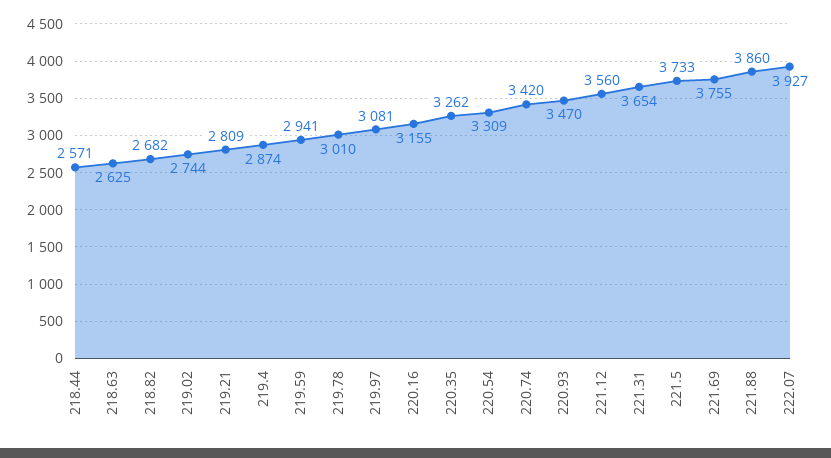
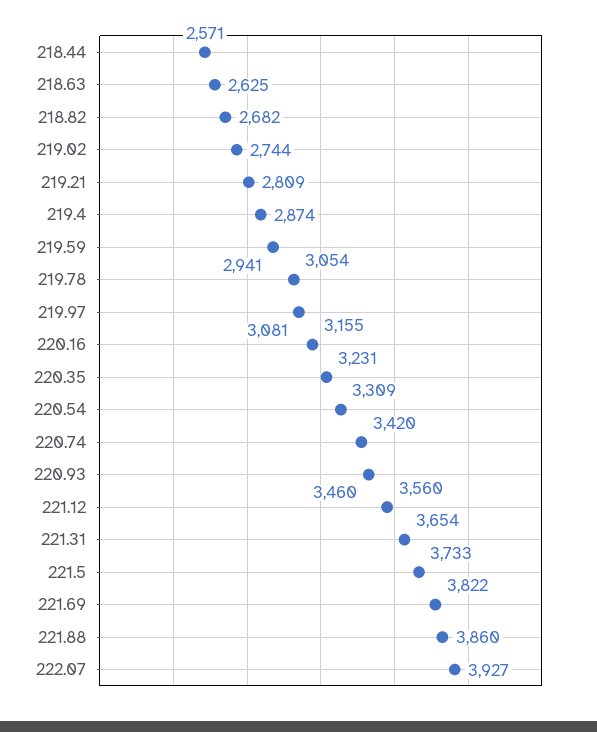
  {
    "218.44": 2571,
    "218.63": 2625,
    "218.82": 2682,
    "219.02": 2744,
    "219.21": 2809,
    "219.4": 2874,
    "219.59": 2941,
-   "219.78": 3010,
+   "219.78": 3054,
    "219.97": 3081,
    "220.16": 3155,
-   "220.35": 3262,
+   "220.35": 3231,
    "220.54": 3309,
    "220.74": 3420,
-   "220.93": 3470,
+   "220.93": 3460,
    "221.12": 3560,
    "221.31": 3654,
    "221.5": 3733,
-   "221.69": 3755,
+   "221.69": 3822,
    "221.88": 3860,
    "222.07": 3927
  }

